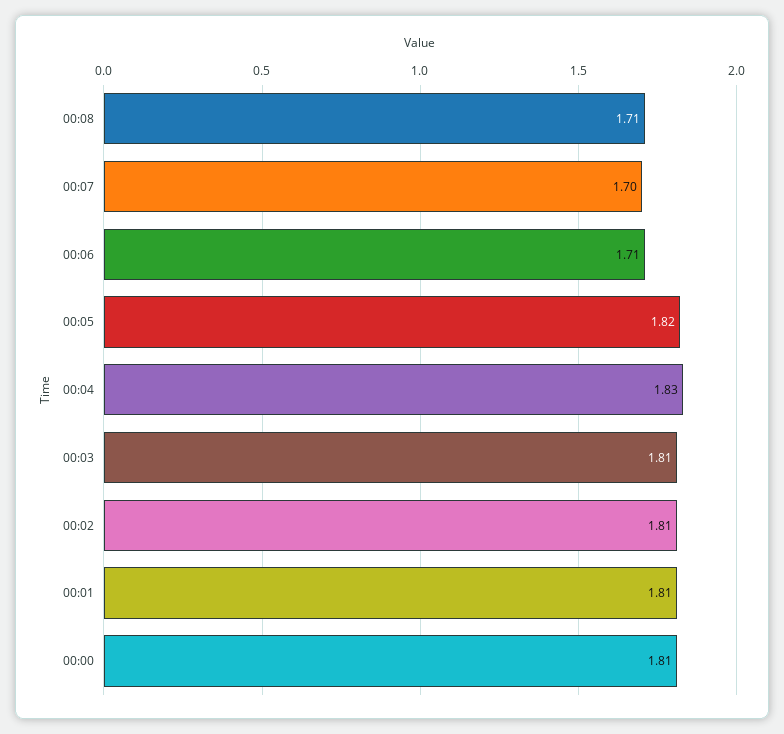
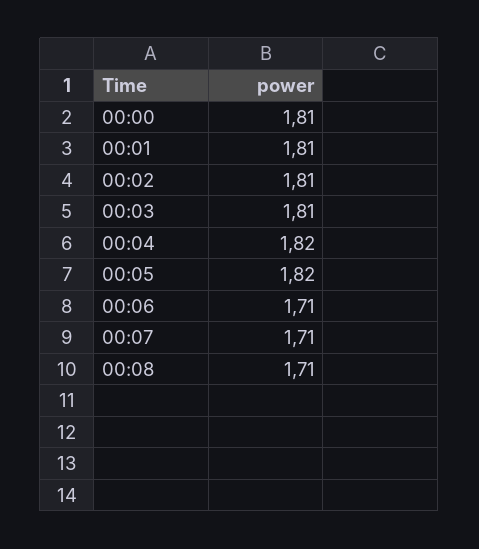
  {
    "00:08": 1.71,
-   "00:07": 1.7,
+   "00:07": 1.71,
    "00:06": 1.71,
    "00:05": 1.82,
-   "00:04": 1.83,
+   "00:04": 1.82,
    "00:03": 1.81,
    "00:02": 1.81,
    "00:01": 1.81,
    "00:00": 1.81
  }

